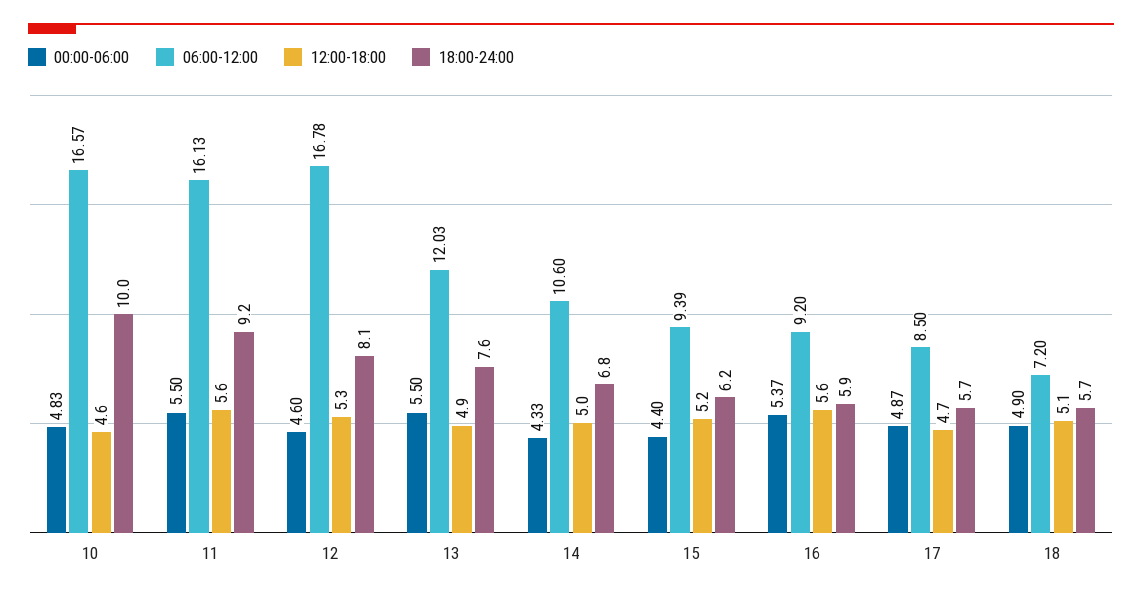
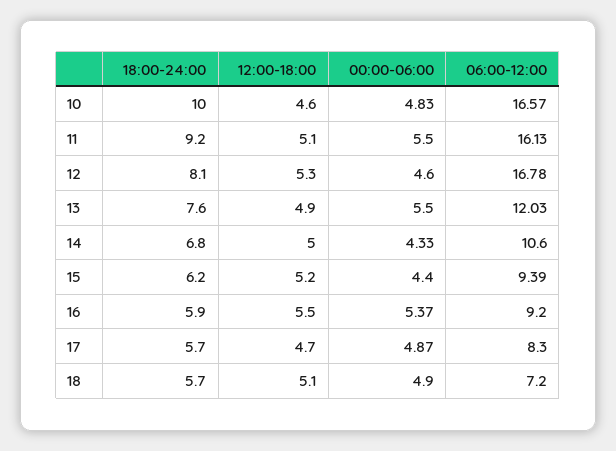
  {
    "00:00-06:00": {
      "10": 4.83,
      "11": 5.5,
      "12": 4.6,
      "13": 5.5,
      "14": 4.33,
      "15": 4.4,
      "16": 5.37,
      "17": 4.87,
      "18": 4.9
    },
    "06:00-12:00": {
      "10": 16.57,
      "11": 16.13,
      "12": 16.78,
      "13": 12.03,
      "14": 10.6,
      "15": 9.39,
      "16": 9.2,
-     "17": 8.5,
+     "17": 8.3,
      "18": 7.2
    },
    "12:00-18:00": {
      "10": 4.6,
-     "11": 5.6,
+     "11": 5.1,
      "12": 5.3,
      "13": 4.9,
      "14": 5,
      "15": 5.2,
-     "16": 5.6,
+     "16": 5.5,
      "17": 4.7,
      "18": 5.1
    },
    "18:00-24:00": {
      "10": 10,
      "11": 9.2,
      "12": 8.1,
      "13": 7.6,
      "14": 6.8,
      "15": 6.2,
      "16": 5.9,
      "17": 5.7,
      "18": 5.7
    }
  }

